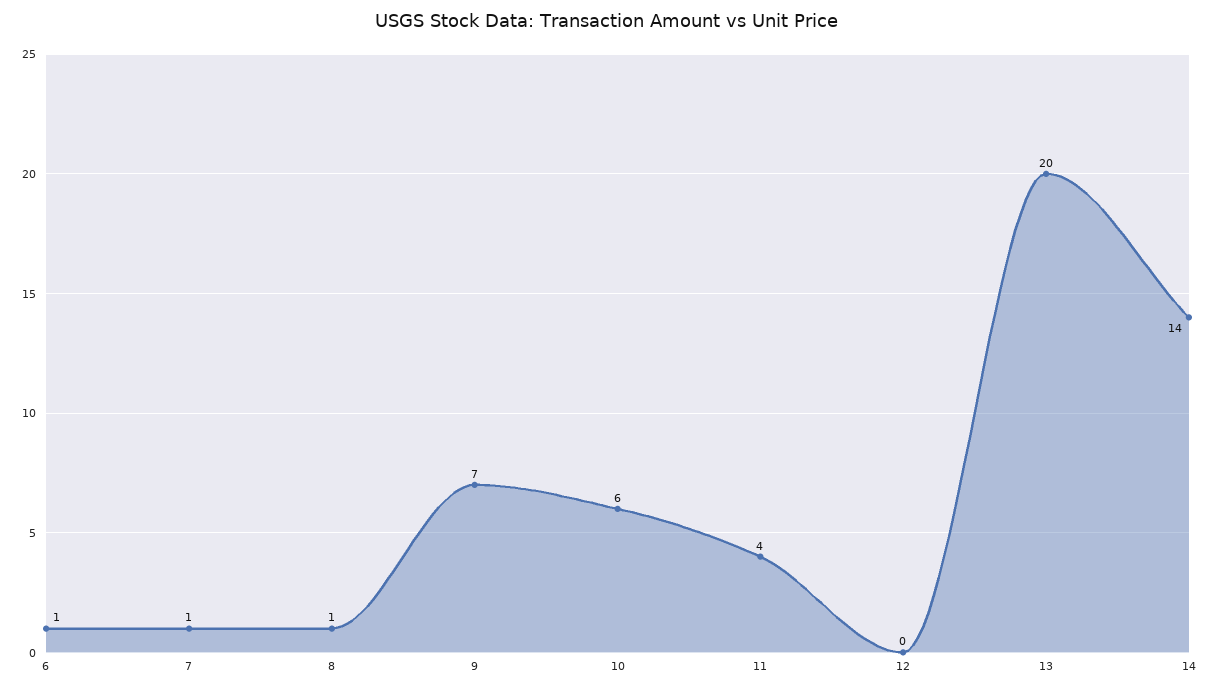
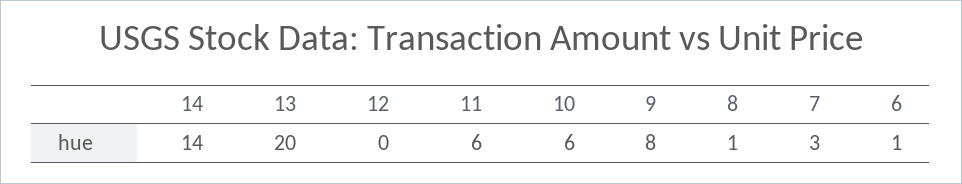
  {
    "6": 1,
-   "7": 1,
+   "7": 3,
    "8": 1,
-   "9": 7,
+   "9": 8,
    "10": 6,
-   "11": 4,
+   "11": 6,
    "12": 0,
    "13": 20,
    "14": 14
  }

